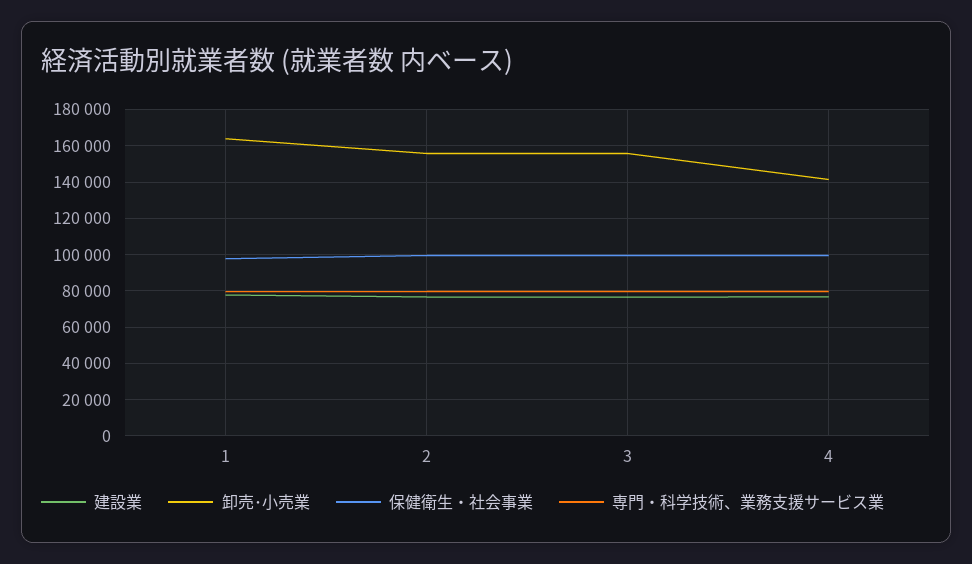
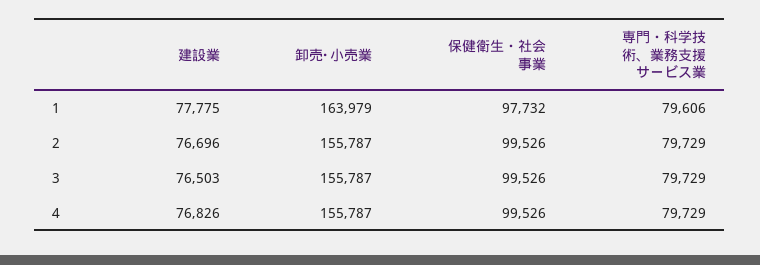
  {
    "建設業": {
      "1": 77775,
      "2": 76696,
      "3": 76503,
      "4": 76826
    },
    "卸売･小売業": {
      "1": 163979,
      "2": 155787,
      "3": 155787,
-     "4": 140000
+     "4": 155787
    },
    "保健衛生・社会事業": {
      "1": 97732,
      "2": 99526,
      "3": 99526,
      "4": 99526
    },
    "専門・科学技術、業務支援サービス業": {
      "1": 79606,
      "2": 79729,
      "3": 79729,
      "4": 79729
    }
  }

